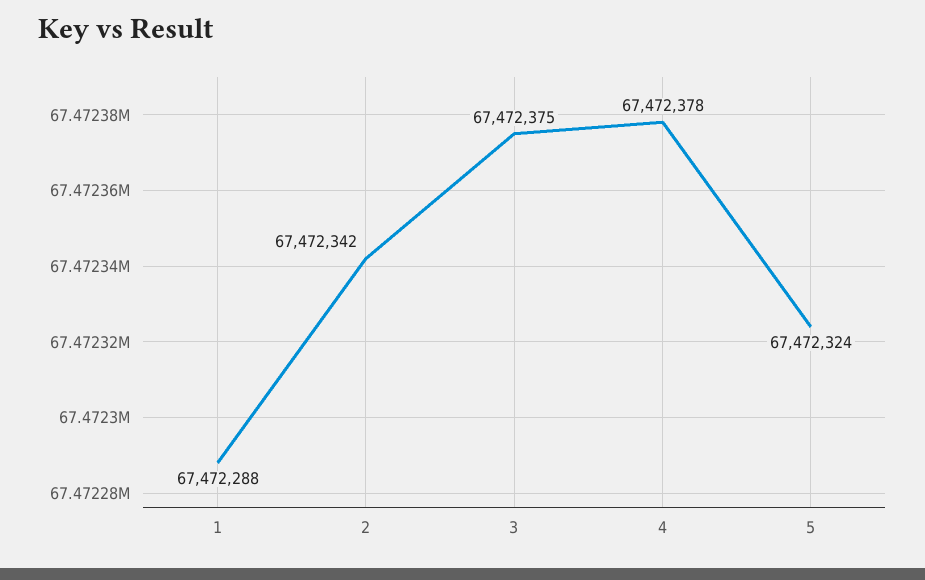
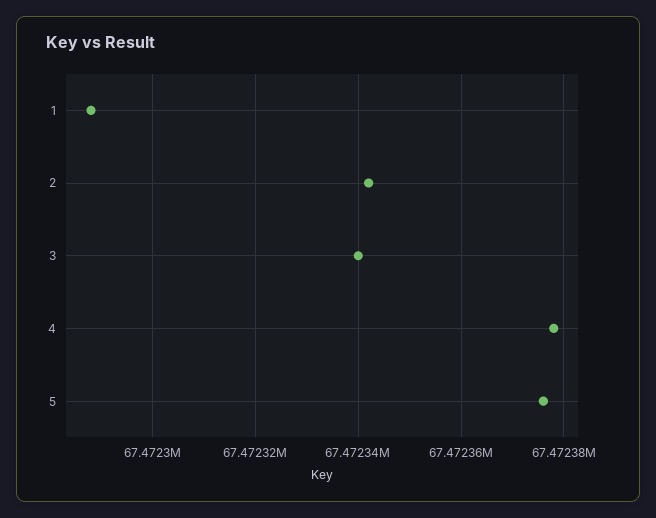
  {
    "1": 67472288,
    "2": 67472342,
-   "3": 67472375,
+   "3": 67472340,
    "4": 67472378,
-   "5": 67472324
+   "5": 67472375
  }

